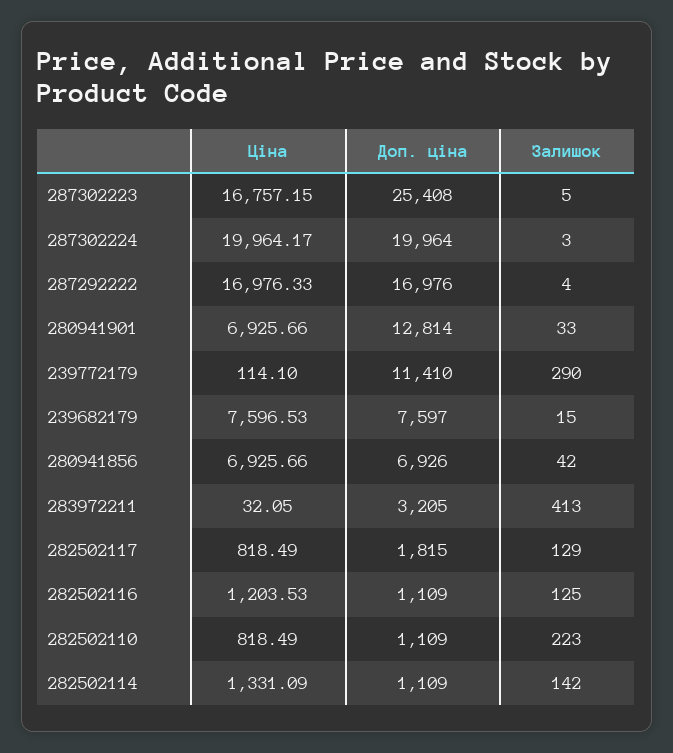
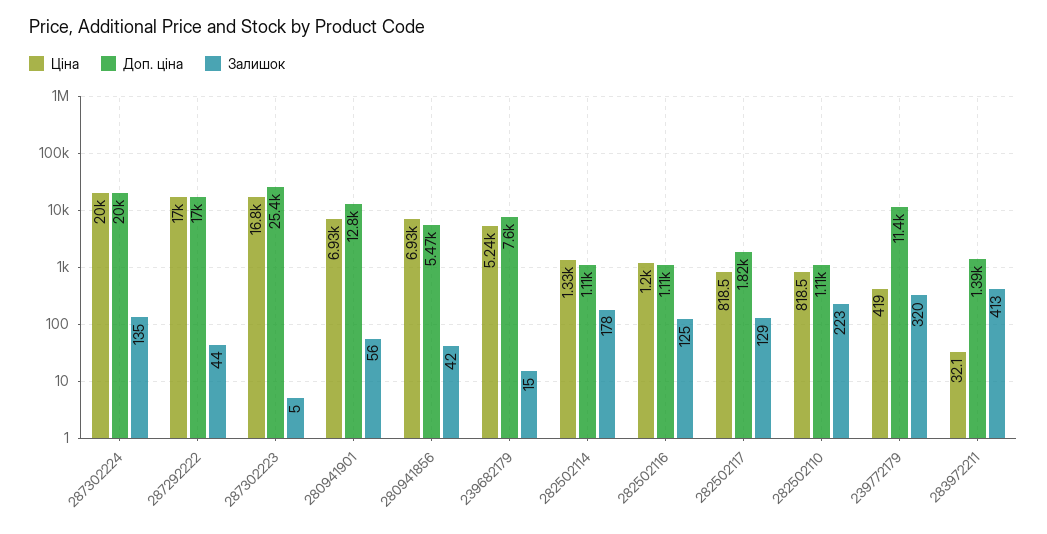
  {
    "Ціна": {
      "287302223": 16757.15,
      "287302224": 19964.17,
      "287292222": 16976.33,
      "280941901": 6925.66,
-     "239772179": 114.1,
+     "239772179": 419,
-     "239682179": 7596.53,
+     "239682179": 5240,
      "280941856": 6925.66,
      "283972211": 32.05,
      "282502117": 818.49,
      "282502116": 1203.53,
      "282502110": 818.49,
      "282502114": 1331.09
    },
    "Доп. ціна": {
      "287302223": 25408,
      "287302224": 19964,
      "287292222": 16976,
      "280941901": 12814,
      "239772179": 11410,
      "239682179": 7597,
-     "280941856": 6926,
+     "280941856": 5470,
-     "283972211": 3205,
+     "283972211": 1390,
      "282502117": 1815,
      "282502116": 1109,
      "282502110": 1109,
      "282502114": 1109
    },
    "Залишок": {
      "287302223": 5,
-     "287302224": 3,
+     "287302224": 135,
-     "287292222": 4,
+     "287292222": 44,
-     "280941901": 33,
+     "280941901": 56,
-     "239772179": 290,
+     "239772179": 320,
      "239682179": 15,
      "280941856": 42,
      "283972211": 413,
      "282502117": 129,
      "282502116": 125,
      "282502110": 223,
-     "282502114": 142
+     "282502114": 178
    }
  }

